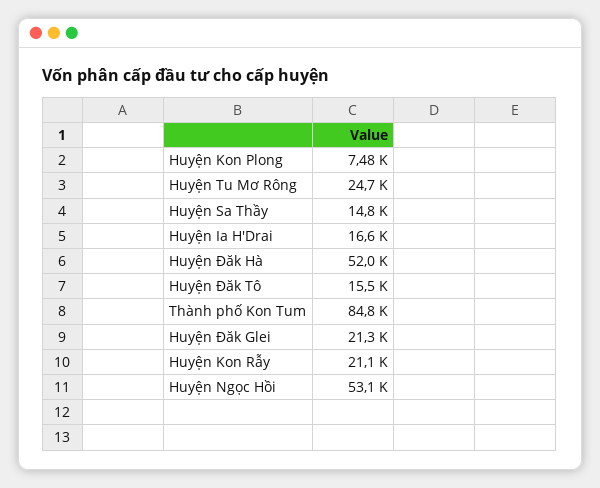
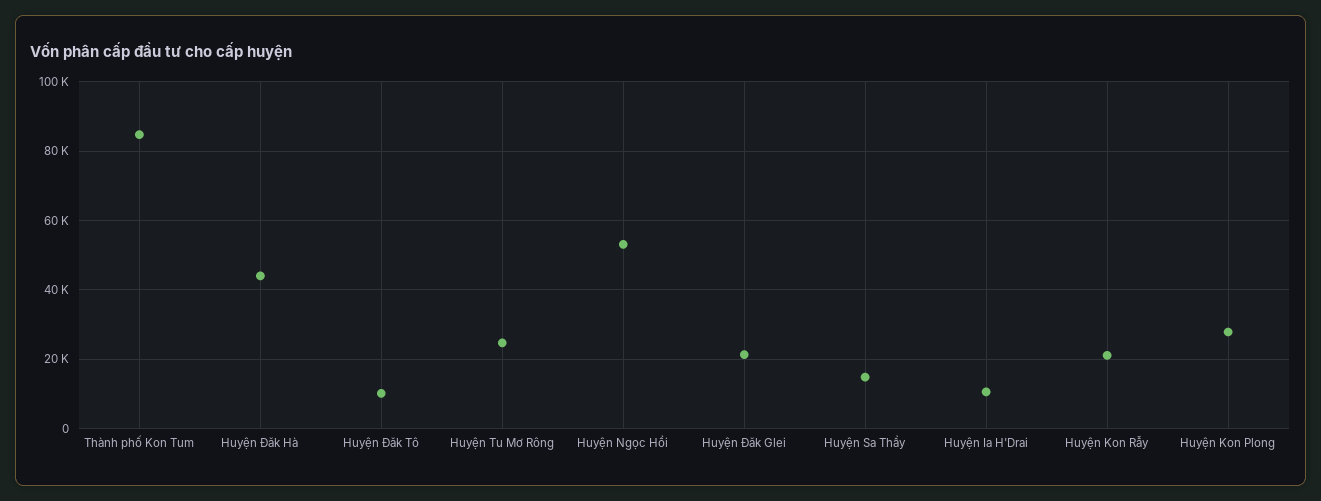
  {
-   "Huyện Kon Plong": 7480,
+   "Huyện Kon Plong": 28000,
    "Huyện Tu Mơ Rông": 24700,
    "Huyện Sa Thầy": 14800,
-   "Huyện Ia H'Drai": 16600,
+   "Huyện Ia H'Drai": 10000,
-   "Huyện Đăk Hà": 52000,
+   "Huyện Đăk Hà": 44000,
-   "Huyện Đăk Tô": 15500,
+   "Huyện Đăk Tô": 10000,
    "Thành phố Kon Tum": 84800,
    "Huyện Đăk Glei": 21300,
    "Huyện Kon Rẫy": 21100,
    "Huyện Ngọc Hồi": 53100
  }

